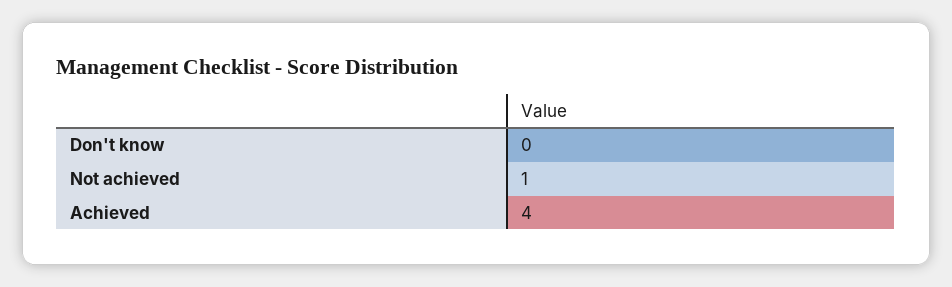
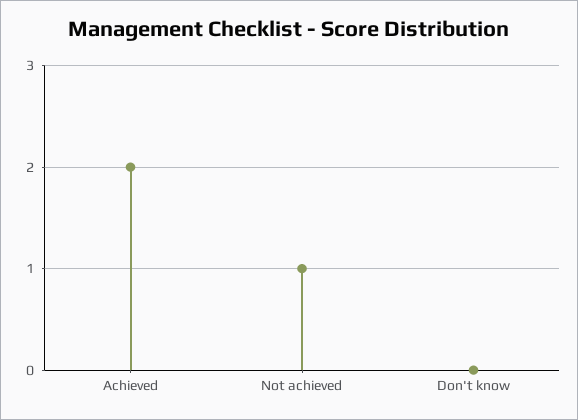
  {
    "Don't know": 0,
    "Not achieved": 1,
-   "Achieved": 4
+   "Achieved": 2
  }

